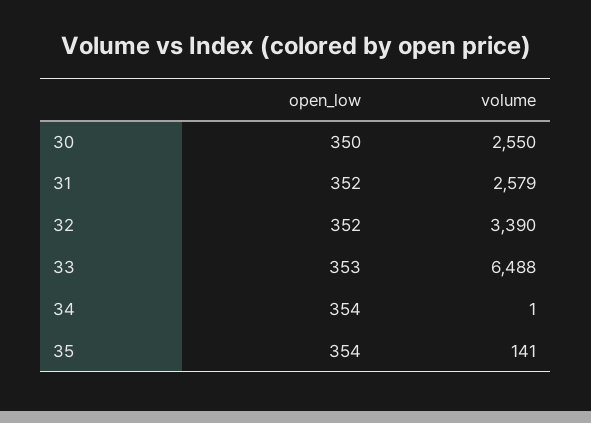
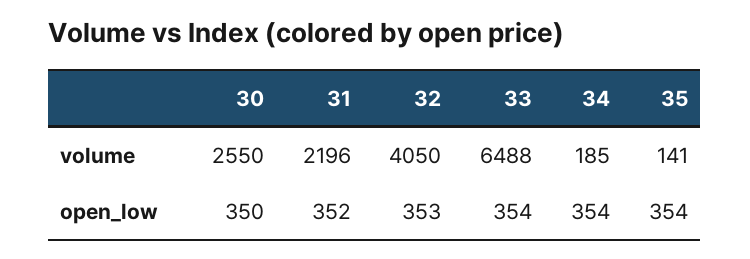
  {
    "open_low": {
      "30": 350,
      "31": 352,
-     "32": 352,
+     "32": 353,
-     "33": 353,
+     "33": 354,
      "34": 354,
      "35": 354
    },
    "volume": {
      "30": 2550,
-     "31": 2579,
+     "31": 2196,
-     "32": 3390,
+     "32": 4050,
      "33": 6488,
-     "34": 1,
+     "34": 185,
      "35": 141
    }
  }

